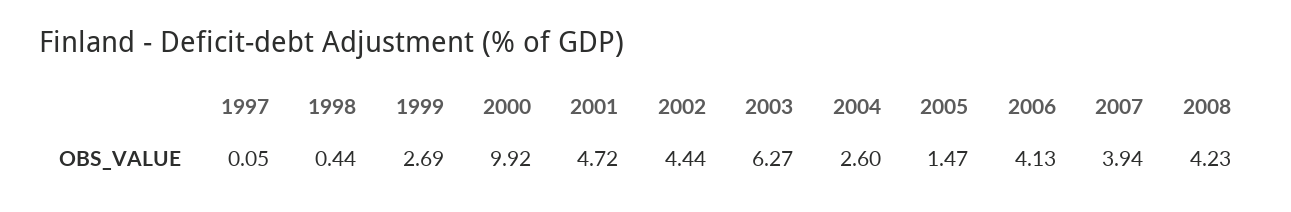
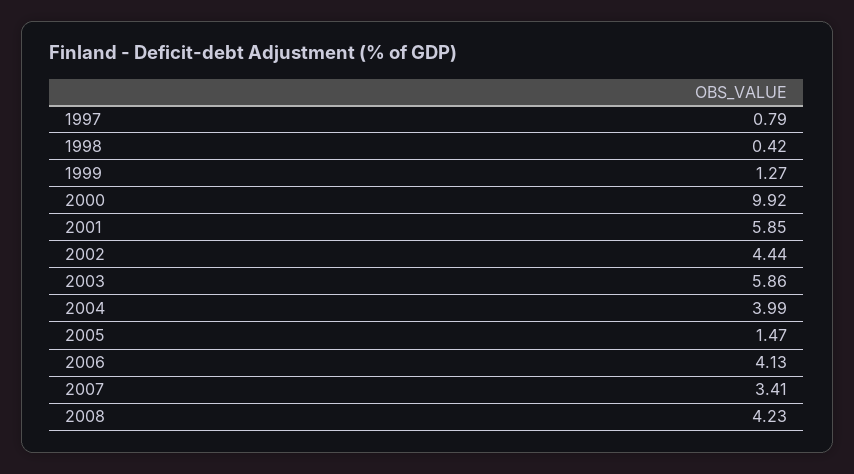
  {
-   "1997": 0.05,
+   "1997": 0.79,
-   "1998": 0.44,
+   "1998": 0.42,
-   "1999": 2.69,
+   "1999": 1.27,
    "2000": 9.92,
-   "2001": 4.72,
+   "2001": 5.85,
    "2002": 4.44,
-   "2003": 6.27,
+   "2003": 5.86,
-   "2004": 2.6,
+   "2004": 3.99,
    "2005": 1.47,
    "2006": 4.13,
-   "2007": 3.94,
+   "2007": 3.41,
    "2008": 4.23
  }

